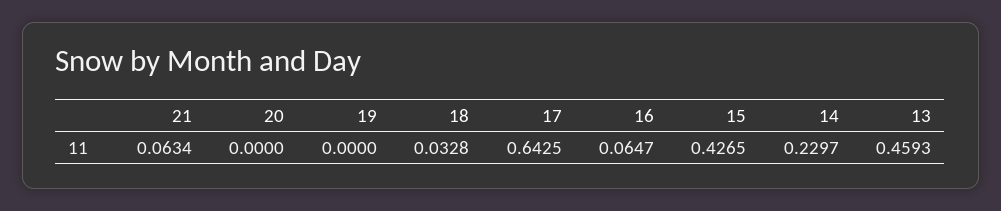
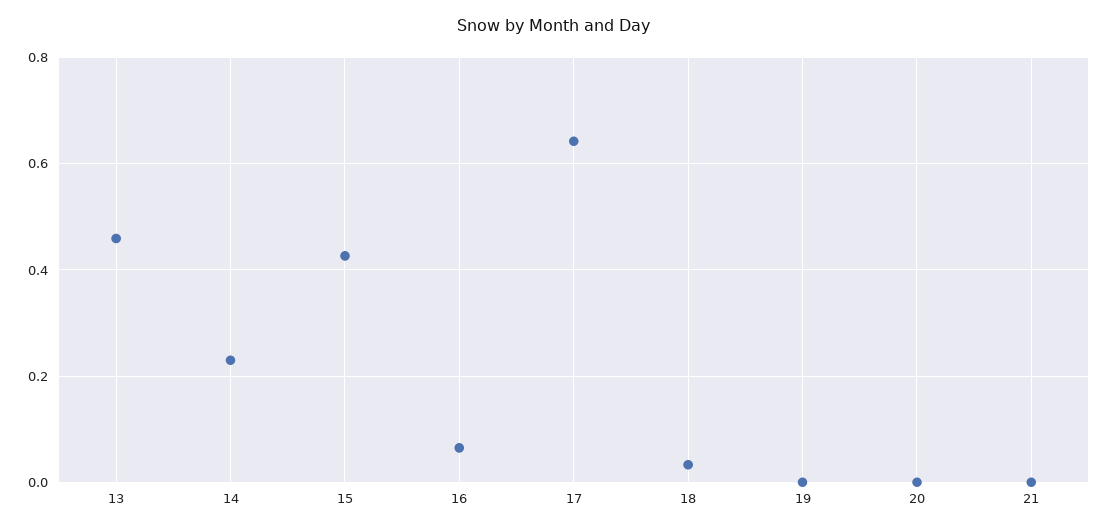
  {
-   "21": 0.0634,
+   "21": 0,
    "20": 0,
    "19": 0,
    "18": 0.0328,
    "17": 0.6425,
    "16": 0.0647,
    "15": 0.4265,
    "14": 0.2297,
    "13": 0.4593
  }

